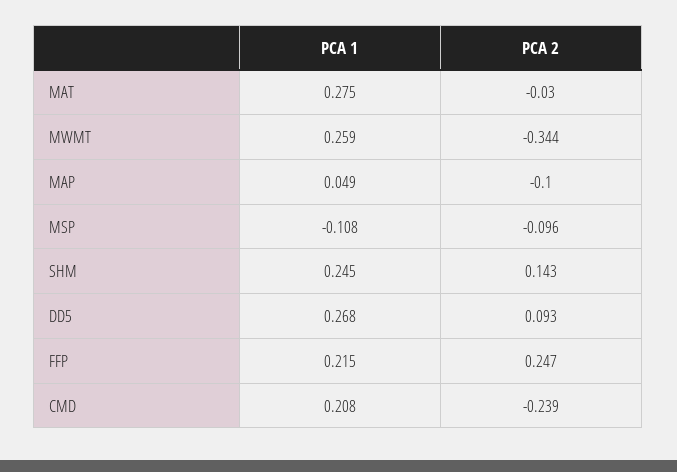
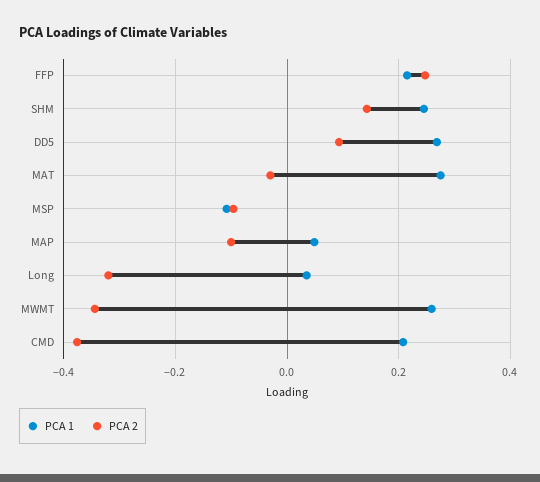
  {
    "PCA 1": {
      "MAT": 0.275,
      "MWMT": 0.259,
      "MAP": 0.049,
      "MSP": -0.108,
      "SHM": 0.245,
      "DD5": 0.268,
      "FFP": 0.215,
-     "CMD": 0.208
+     "CMD": 0.208,
+     "Long": 0.04
    },
    "PCA 2": {
      "MAT": -0.03,
      "MWMT": -0.344,
      "MAP": -0.1,
      "MSP": -0.096,
      "SHM": 0.143,
      "DD5": 0.093,
      "FFP": 0.247,
-     "CMD": -0.239
+     "CMD": -0.38,
+     "Long": -0.32
    }
  }

